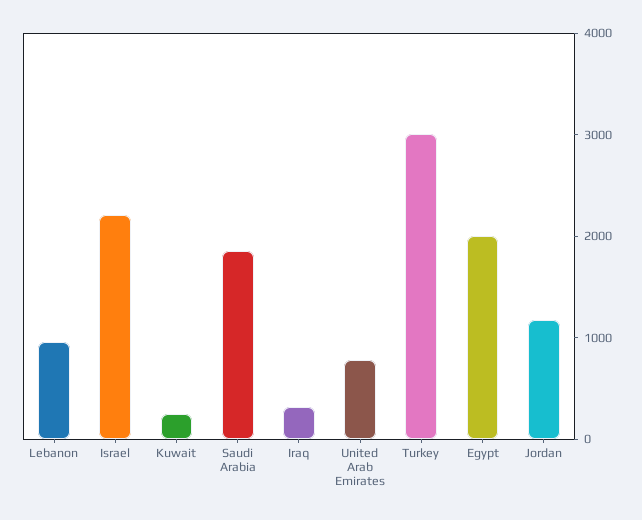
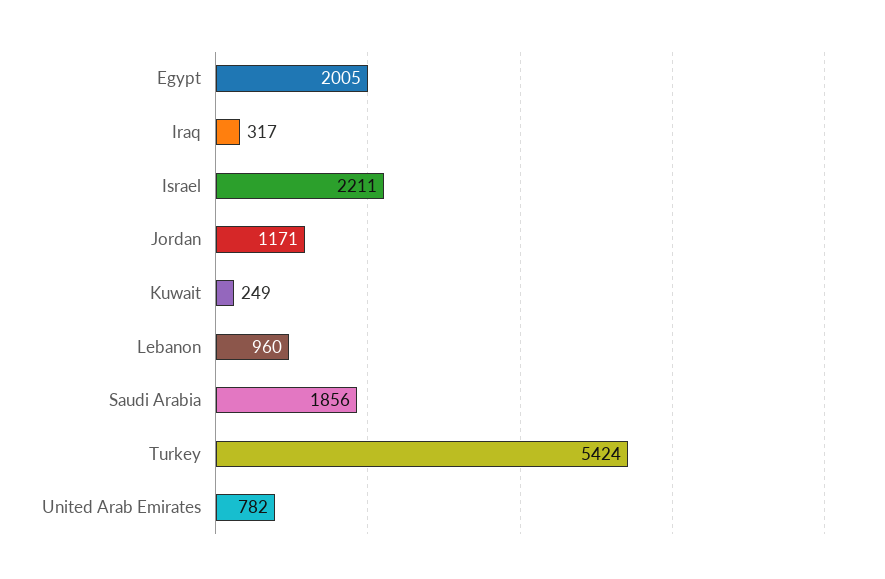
  {
    "Lebanon": 960,
    "Israel": 2211,
    "Kuwait": 249,
    "Saudi Arabia": 1856,
    "Iraq": 317,
    "United Arab Emirates": 782,
-   "Turkey": 3000,
+   "Turkey": 5424,
    "Egypt": 2005,
    "Jordan": 1171
  }

